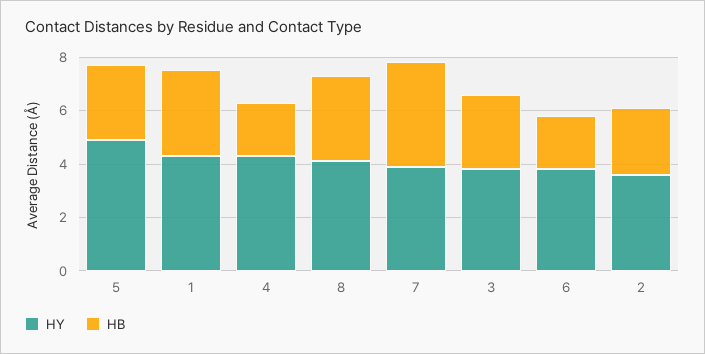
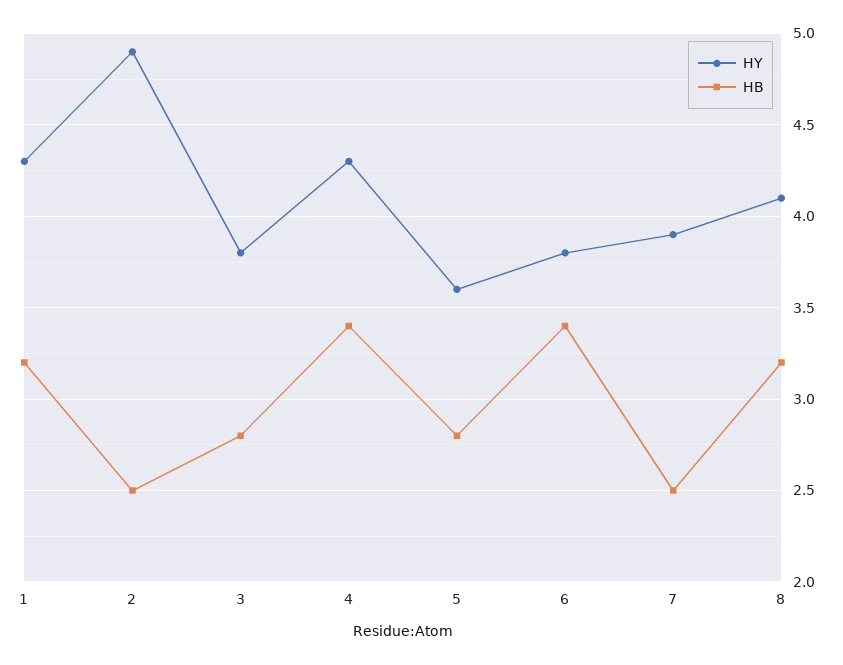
  {
    "HY": {
-     "5": 5,
+     "5": 3.6,
      "1": 4.3,
      "4": 4.3,
      "8": 4.1,
      "7": 3.9,
      "3": 3.8,
      "6": 3.8,
-     "2": 3.5
+     "2": 4.9
    },
    "HB": {
      "5": 2.8,
      "1": 3.2,
-     "4": 2,
+     "4": 3.4,
      "8": 3.2,
-     "7": 4,
+     "7": 2.5,
      "3": 2.8,
-     "6": 2,
+     "6": 3.4,
      "2": 2.5
    }
  }

